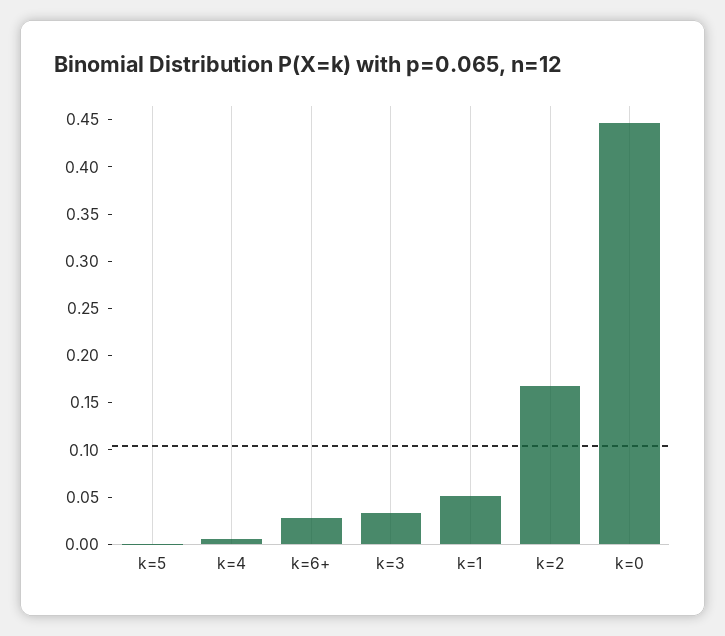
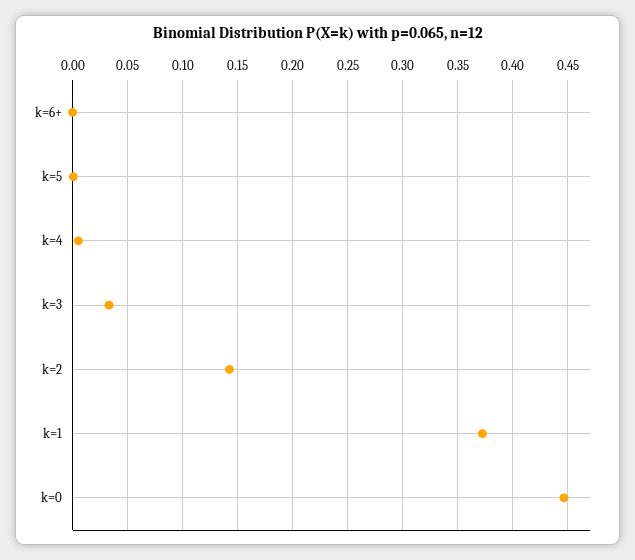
  {
    "k=5": 0,
    "k=4": 0.01,
-   "k=6+": 0.03,
+   "k=6+": 0,
    "k=3": 0.03,
-   "k=1": 0.05,
+   "k=1": 0.37,
-   "k=2": 0.17,
+   "k=2": 0.14,
    "k=0": 0.45
  }

